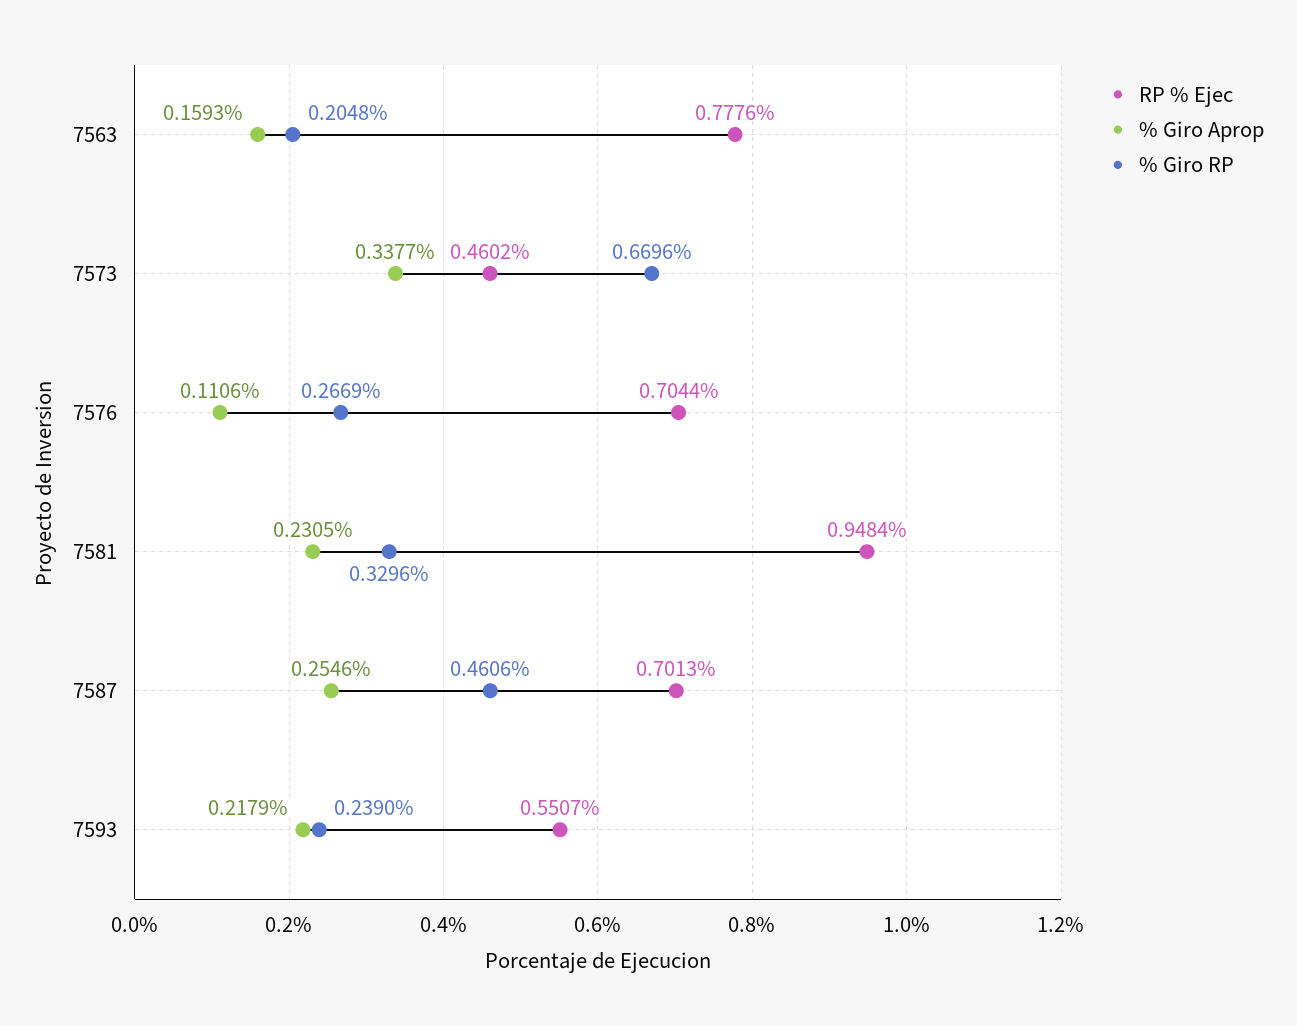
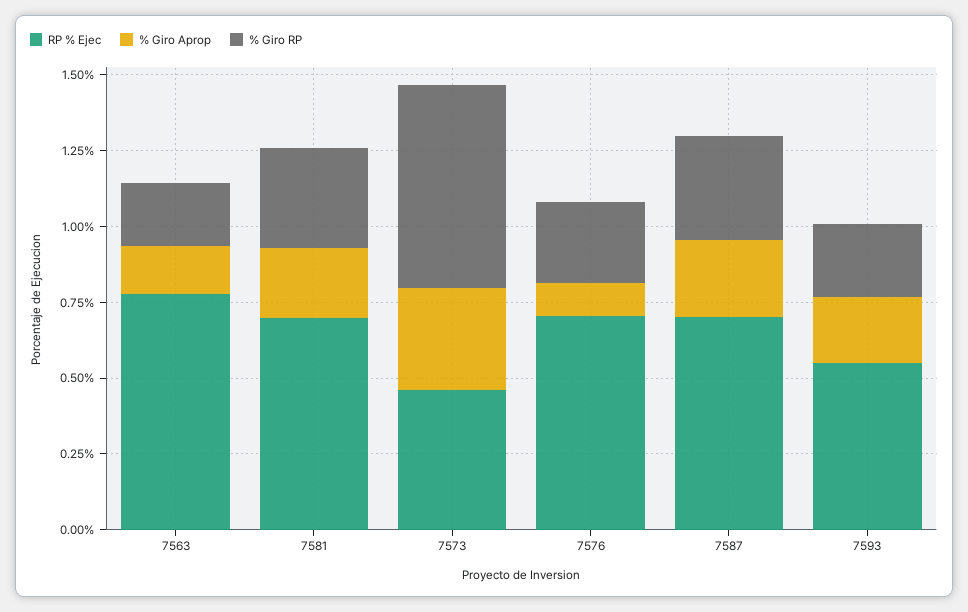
  {
    "RP % Ejec": {
      "7563": 0.7776,
      "7573": 0.4602,
      "7576": 0.7044,
-     "7581": 0.9484,
+     "7581": 0.7,
      "7587": 0.7013,
      "7593": 0.5507
    },
    "% Giro Aprop": {
      "7563": 0.1593,
      "7573": 0.3377,
      "7576": 0.1106,
      "7581": 0.2305,
      "7587": 0.2546,
      "7593": 0.2179
    },
    "% Giro RP": {
      "7563": 0.2048,
      "7573": 0.6696,
      "7576": 0.2669,
      "7581": 0.3296,
-     "7587": 0.4606,
+     "7587": 0.35,
      "7593": 0.239
    }
  }

